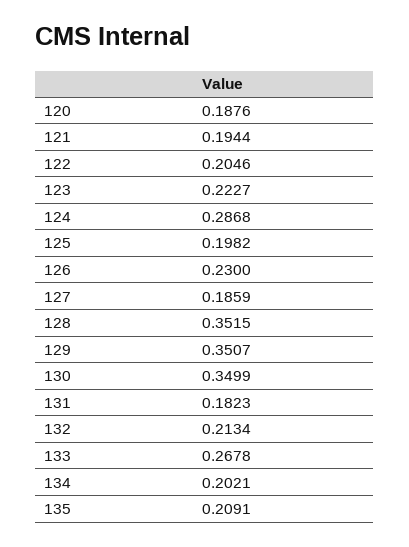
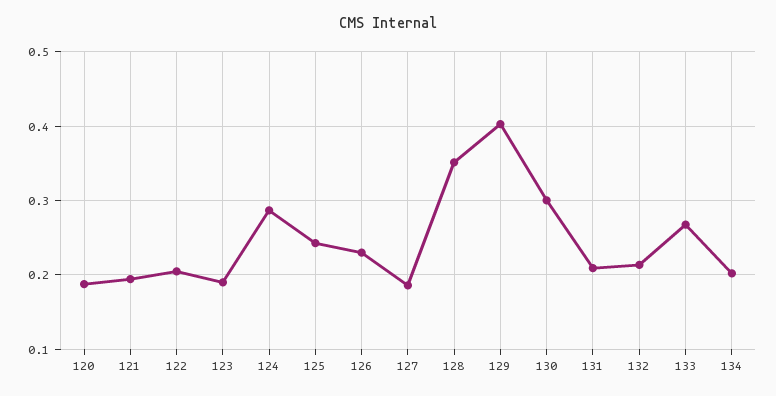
  {
    "120": 0.1876,
    "121": 0.1944,
    "122": 0.2046,
-   "123": 0.2227,
+   "123": 0.19,
    "124": 0.2868,
-   "125": 0.1982,
+   "125": 0.24,
    "126": 0.23,
    "127": 0.1859,
    "128": 0.3515,
-   "129": 0.3507,
+   "129": 0.4,
-   "130": 0.3499,
+   "130": 0.3,
-   "131": 0.1823,
+   "131": 0.21,
    "132": 0.2134,
    "133": 0.2678,
-   "134": 0.2021,
+   "134": 0.2021
-   "135": 0.2091
  }

